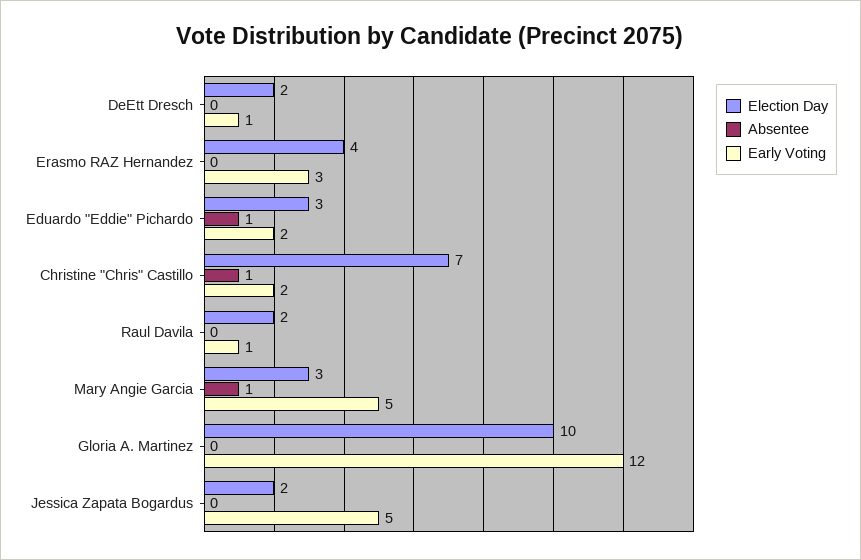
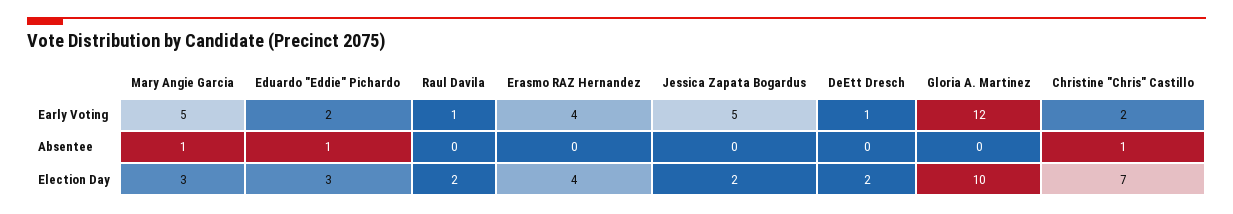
  {
    "Election Day": {
      "DeEtt Dresch": 2,
      "Erasmo RAZ Hernandez": 4,
      "Eduardo \"Eddie\" Pichardo": 3,
      "Christine \"Chris\" Castillo": 7,
      "Raul Davila": 2,
      "Mary Angie Garcia": 3,
      "Gloria A. Martinez": 10,
      "Jessica Zapata Bogardus": 2
    },
    "Absentee": {
      "DeEtt Dresch": 0,
      "Erasmo RAZ Hernandez": 0,
      "Eduardo \"Eddie\" Pichardo": 1,
      "Christine \"Chris\" Castillo": 1,
      "Raul Davila": 0,
      "Mary Angie Garcia": 1,
      "Gloria A. Martinez": 0,
      "Jessica Zapata Bogardus": 0
    },
    "Early Voting": {
      "DeEtt Dresch": 1,
-     "Erasmo RAZ Hernandez": 3,
+     "Erasmo RAZ Hernandez": 4,
      "Eduardo \"Eddie\" Pichardo": 2,
      "Christine \"Chris\" Castillo": 2,
      "Raul Davila": 1,
      "Mary Angie Garcia": 5,
      "Gloria A. Martinez": 12,
      "Jessica Zapata Bogardus": 5
    }
  }

